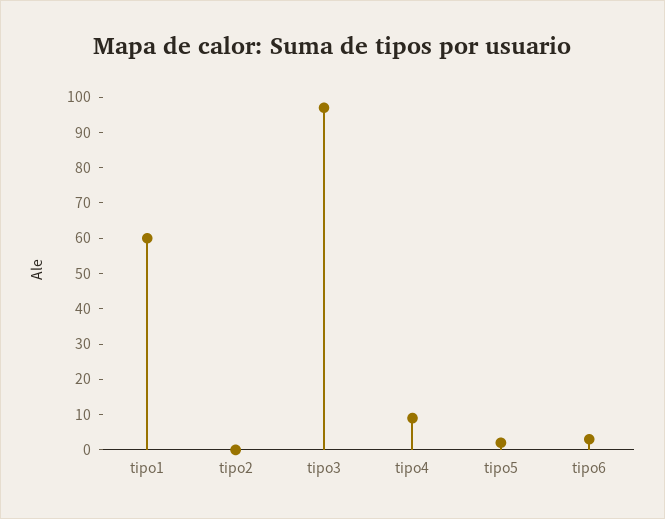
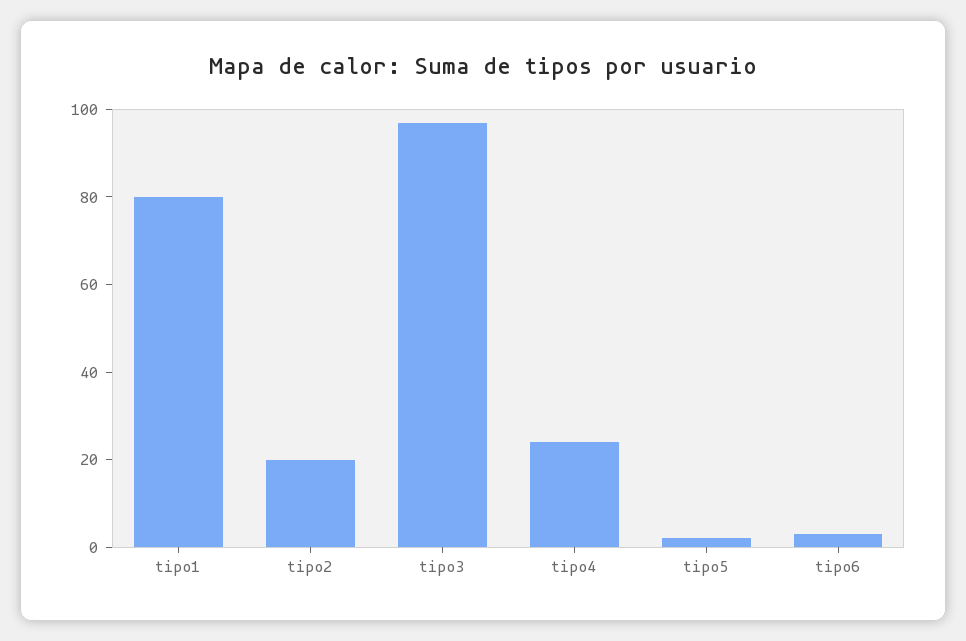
  {
-   "tipo1": 60,
+   "tipo1": 80,
-   "tipo2": 0,
+   "tipo2": 20,
    "tipo3": 95,
-   "tipo4": 10,
+   "tipo4": 25,
    "tipo5": 0,
    "tipo6": 5
  }

